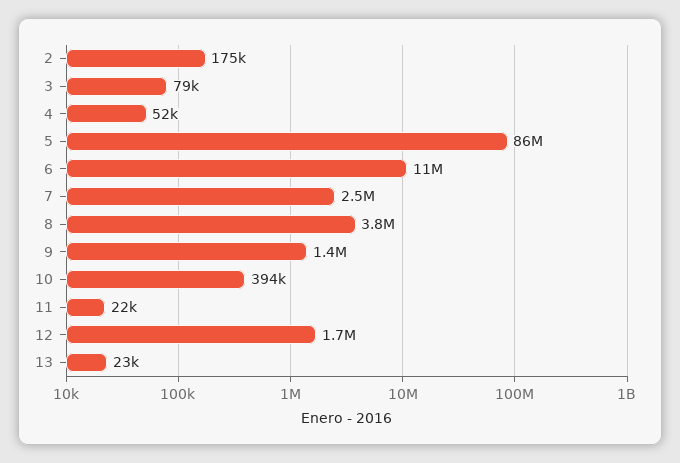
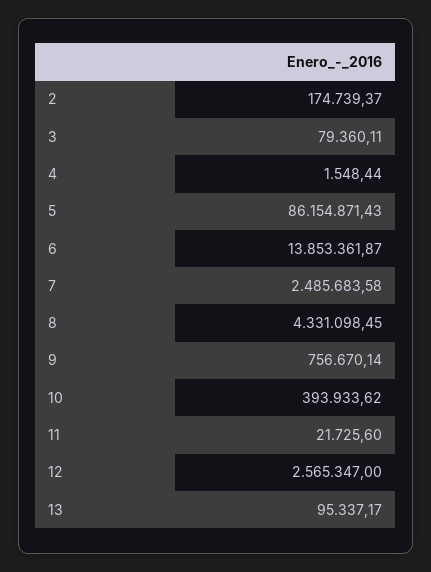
  {
    "2": 174739.37,
    "3": 79360.11,
-   "4": 52000,
+   "4": 1548.44,
    "5": 86154871.43,
-   "6": 11000000,
+   "6": 13853361.87,
    "7": 2485683.58,
-   "8": 3800000,
+   "8": 4331098.45,
-   "9": 1400000,
+   "9": 756670.14,
    "10": 393933.62,
    "11": 21725.6,
-   "12": 1700000,
+   "12": 2565347,
-   "13": 23000
+   "13": 95337.17
  }

